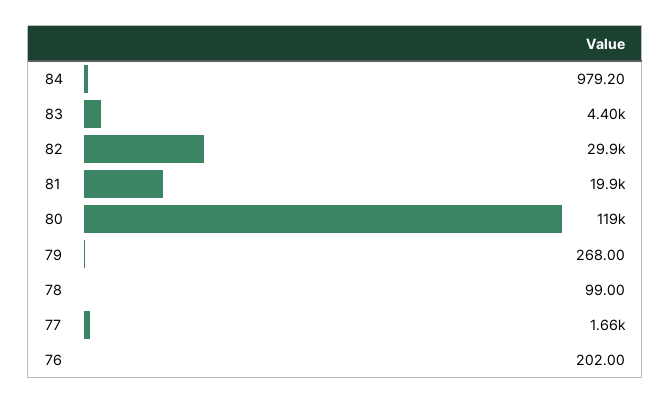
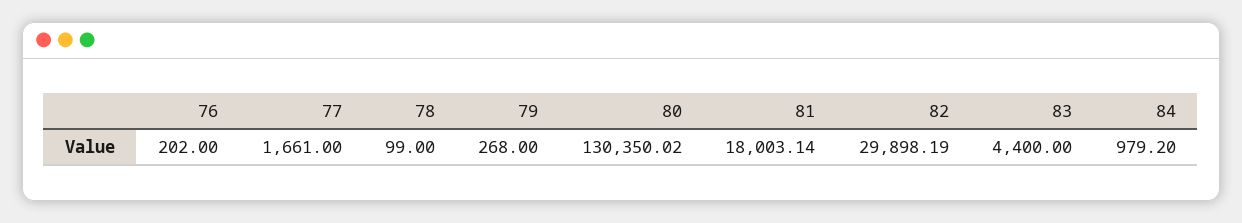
  {
    "84": 979.2,
    "83": 4400,
    "82": 29898.19,
-   "81": 19900,
+   "81": 18003.14,
-   "80": 119000,
+   "80": 130350.02,
    "79": 268,
    "78": 99,
    "77": 1661,
    "76": 202
  }

